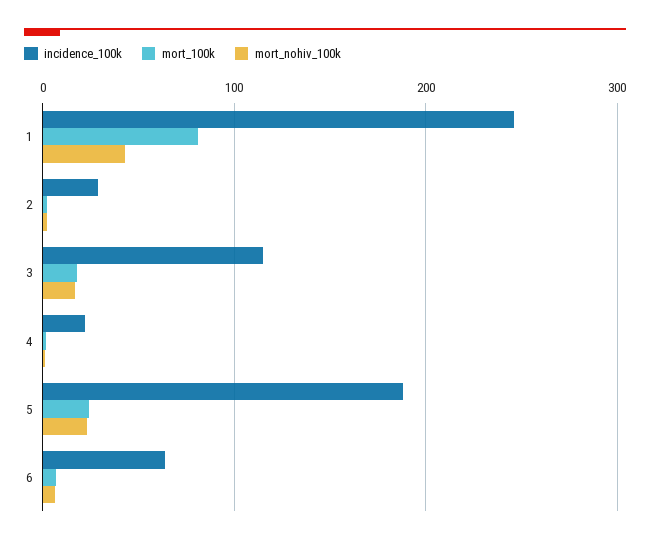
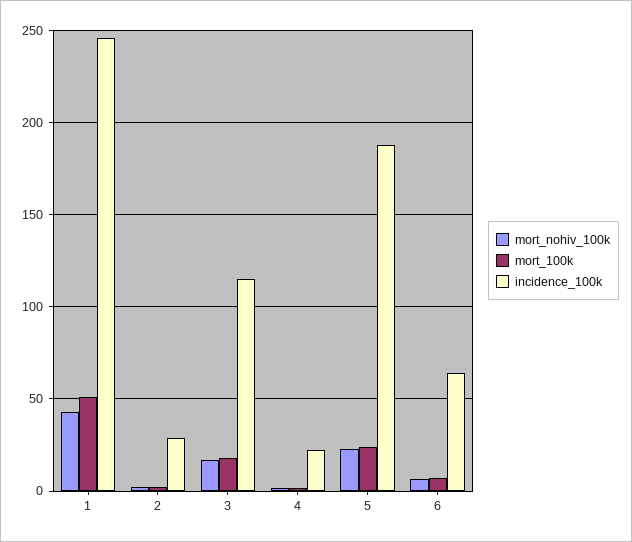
  {
    "incidence_100k": {
      "1": 245,
      "2": 30,
      "3": 115,
      "4": 20,
      "5": 190,
      "6": 65
    },
    "mort_100k": {
-     "1": 80,
+     "1": 50,
      "2": 0,
      "3": 20,
      "4": 0,
      "5": 25,
      "6": 5
    },
    "mort_nohiv_100k": {
      "1": 45,
      "2": 0,
      "3": 15,
      "4": 0,
      "5": 25,
      "6": 5
    }
  }

